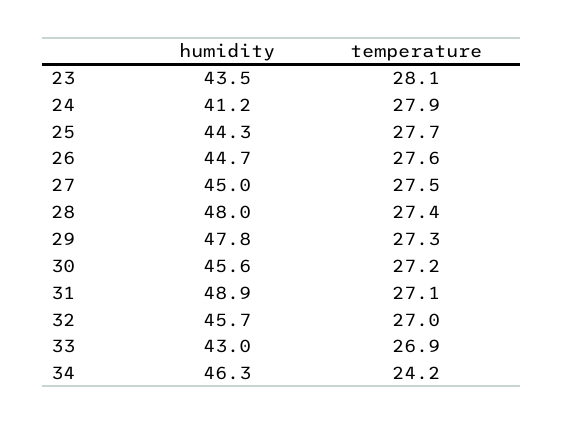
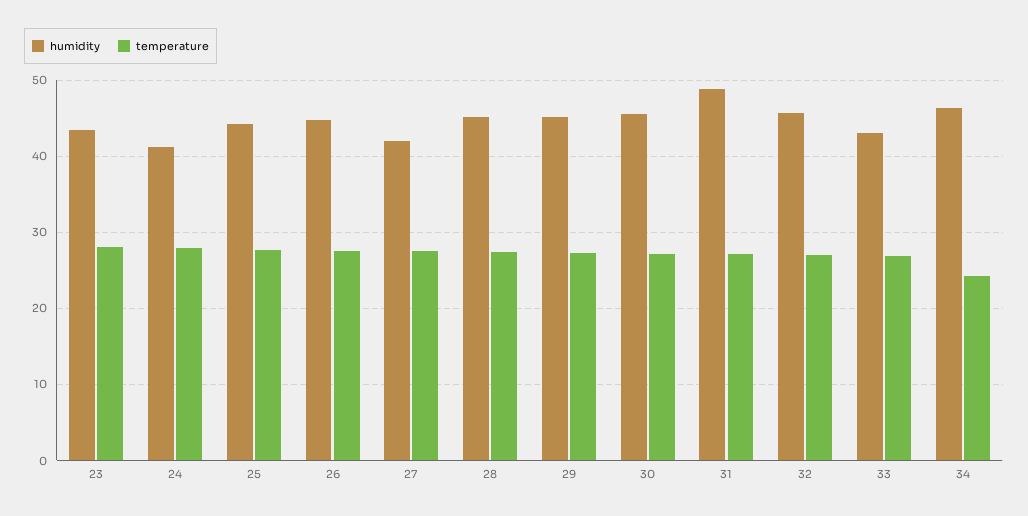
  {
    "humidity": {
      "23": 43.5,
      "24": 41.2,
      "25": 44.3,
      "26": 44.7,
-     "27": 45,
+     "27": 42,
-     "28": 48,
+     "28": 45,
-     "29": 47.8,
+     "29": 45,
      "30": 45.6,
      "31": 48.9,
      "32": 45.7,
      "33": 43,
      "34": 46.3
    },
    "temperature": {
      "23": 28.1,
      "24": 27.9,
      "25": 27.7,
      "26": 27.6,
      "27": 27.5,
      "28": 27.4,
      "29": 27.3,
      "30": 27.2,
      "31": 27.1,
      "32": 27,
      "33": 26.9,
      "34": 24.2
    }
  }

